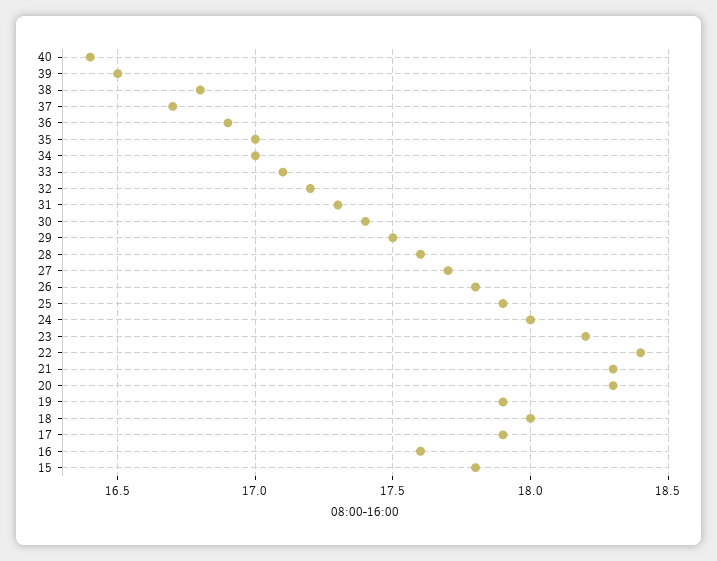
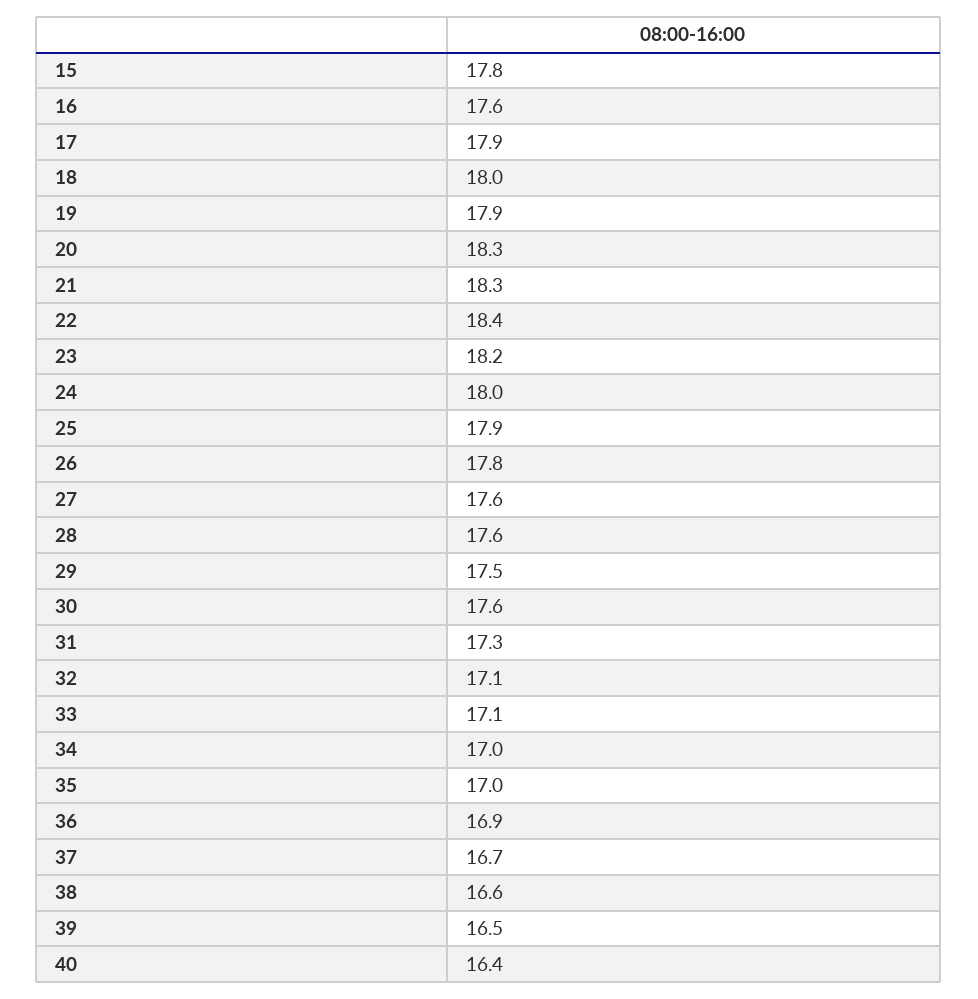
  {
    "40": 16.4,
    "39": 16.5,
-   "38": 16.8,
+   "38": 16.6,
    "37": 16.7,
    "36": 16.9,
    "35": 17,
    "34": 17,
    "33": 17.1,
-   "32": 17.2,
+   "32": 17.1,
    "31": 17.3,
-   "30": 17.4,
+   "30": 17.6,
    "29": 17.5,
    "28": 17.6,
-   "27": 17.7,
+   "27": 17.6,
    "26": 17.8,
    "25": 17.9,
    "24": 18,
    "23": 18.2,
    "22": 18.4,
    "21": 18.3,
    "20": 18.3,
    "19": 17.9,
    "18": 18,
    "17": 17.9,
    "16": 17.6,
    "15": 17.8
  }

